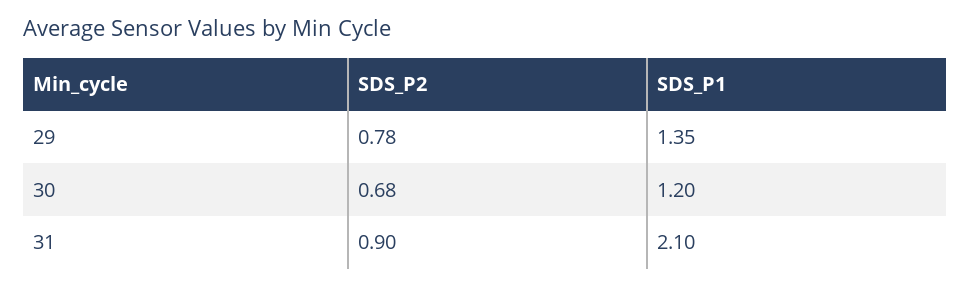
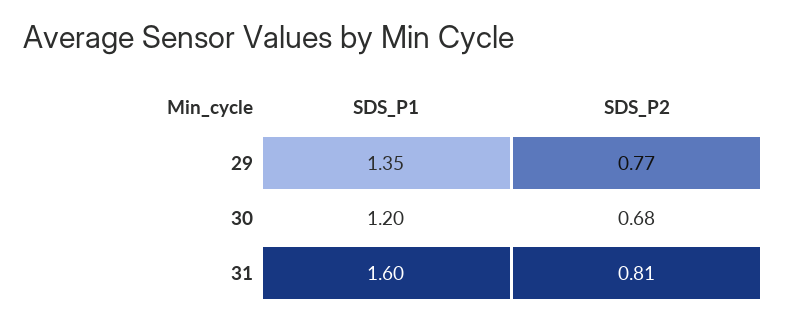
  {
    "SDS_P2": {
-     "29": 0.78,
+     "29": 0.77,
      "30": 0.68,
-     "31": 0.9
+     "31": 0.81
    },
    "SDS_P1": {
      "29": 1.35,
      "30": 1.2,
-     "31": 2.1
+     "31": 1.6
    }
  }

